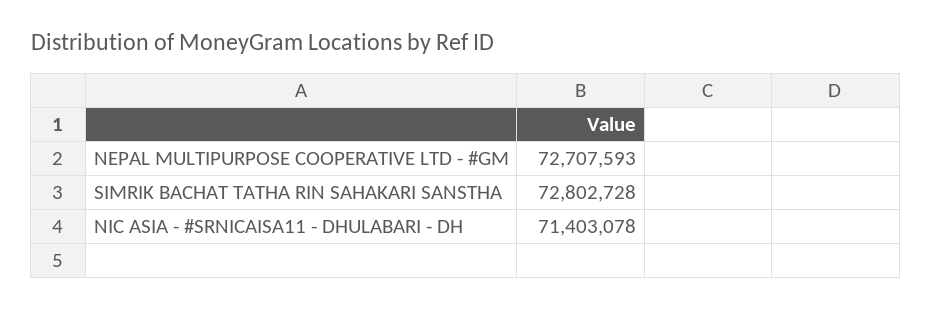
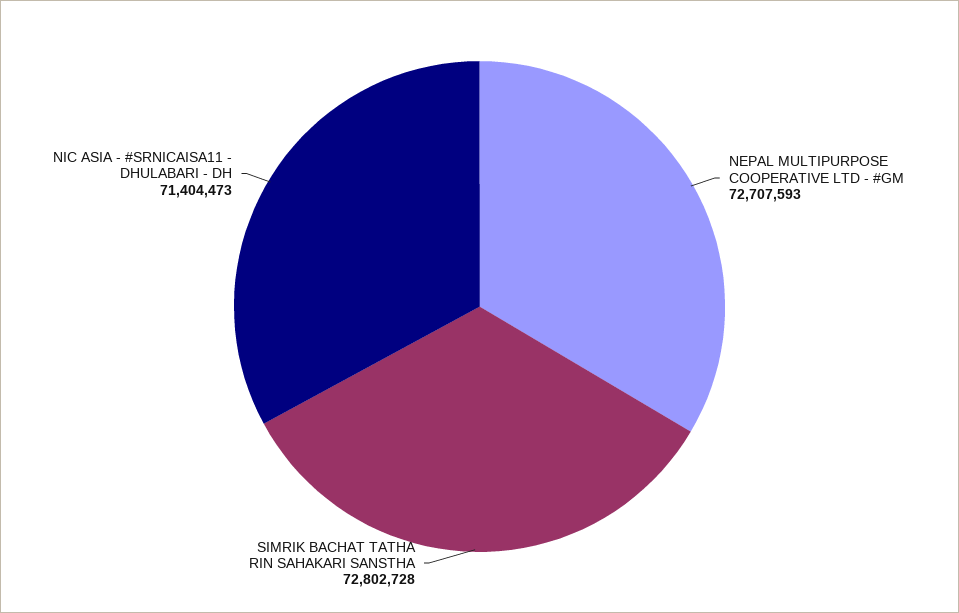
  {
    "NEPAL MULTIPURPOSE COOPERATIVE LTD - #GM": 72707593,
    "SIMRIK BACHAT TATHA RIN SAHAKARI SANSTHA": 72802728,
-   "NIC ASIA - #SRNICAISA11 - DHULABARI - DH": 71403078
+   "NIC ASIA - #SRNICAISA11 - DHULABARI - DH": 71404473
  }

